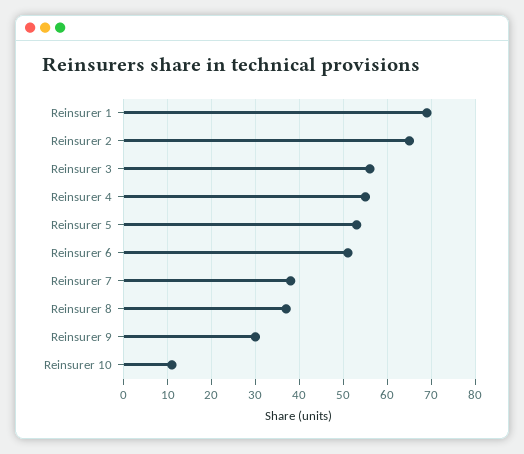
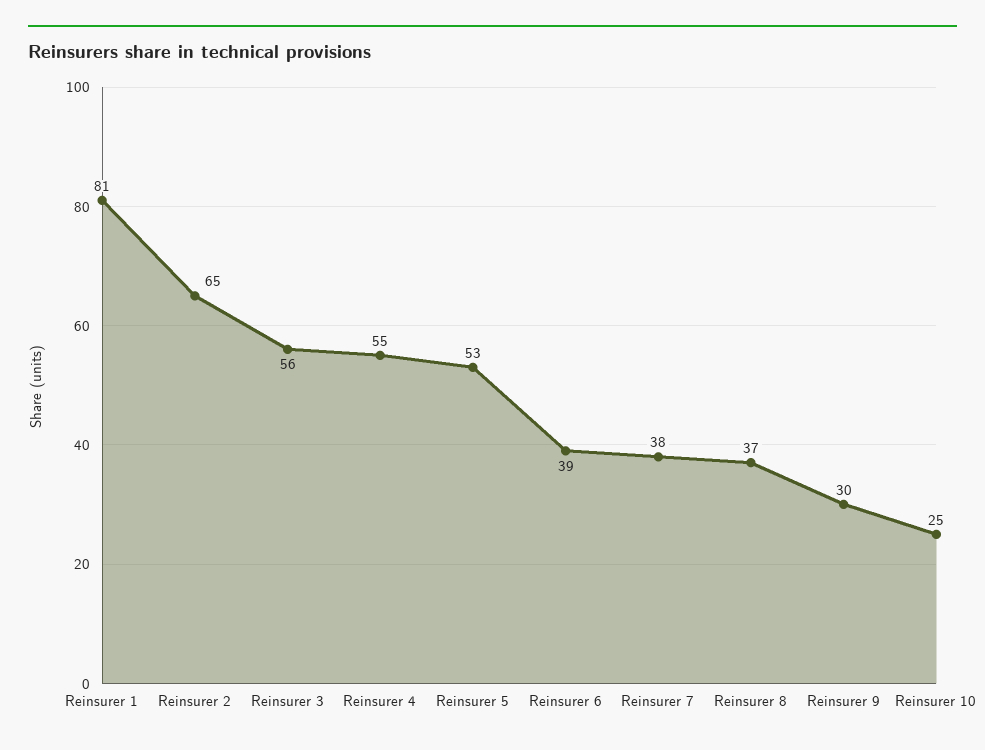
  {
-   "Reinsurer 1": 70,
+   "Reinsurer 1": 81,
    "Reinsurer 2": 65,
    "Reinsurer 3": 56,
    "Reinsurer 4": 55,
    "Reinsurer 5": 53,
-   "Reinsurer 6": 50,
+   "Reinsurer 6": 39,
    "Reinsurer 7": 38,
    "Reinsurer 8": 37,
    "Reinsurer 9": 30,
-   "Reinsurer 10": 10
+   "Reinsurer 10": 25
  }

